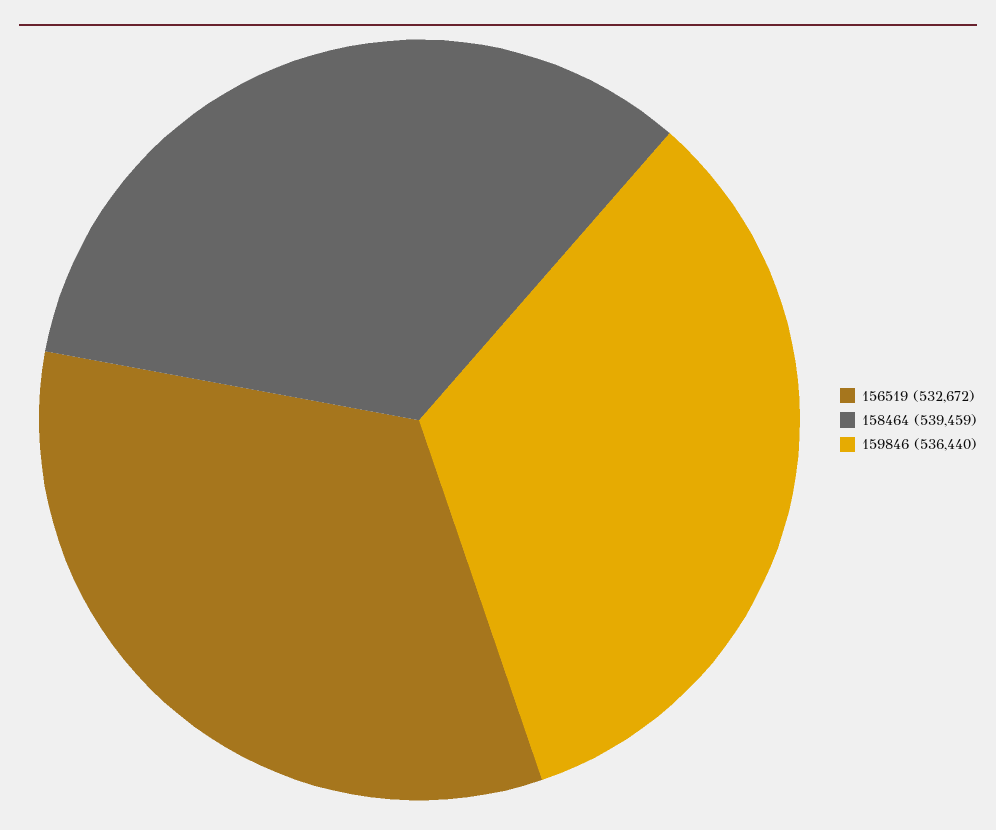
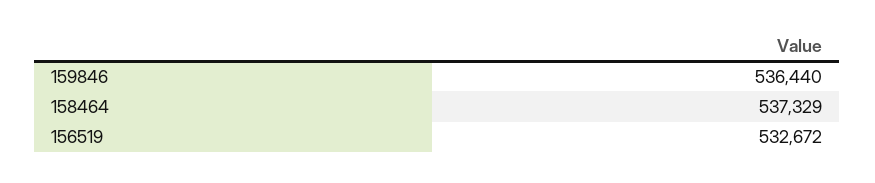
  {
    "156519": 532672,
-   "158464": 539459,
+   "158464": 537329,
    "159846": 536440
  }

